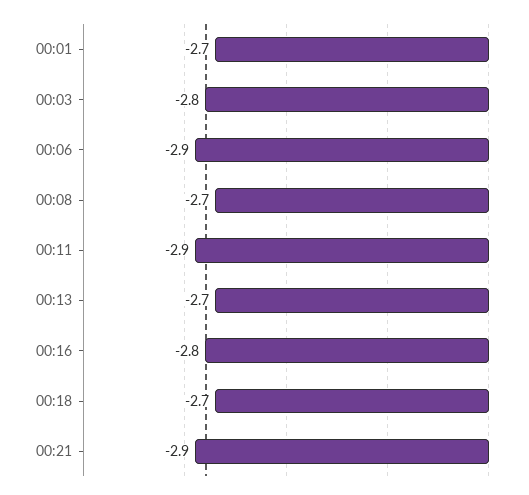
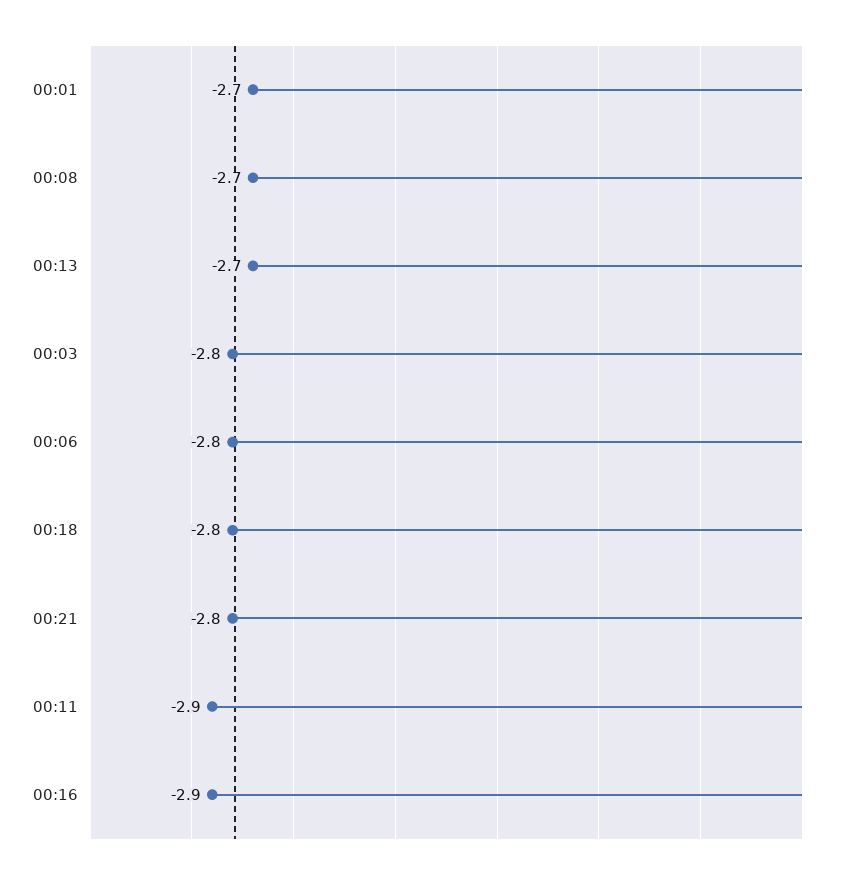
  {
    "00:01": -2.7,
    "00:03": -2.8,
-   "00:06": -2.9,
+   "00:06": -2.8,
    "00:08": -2.7,
    "00:11": -2.9,
    "00:13": -2.7,
-   "00:16": -2.8,
+   "00:16": -2.9,
-   "00:18": -2.7,
+   "00:18": -2.8,
-   "00:21": -2.9
+   "00:21": -2.8
  }

